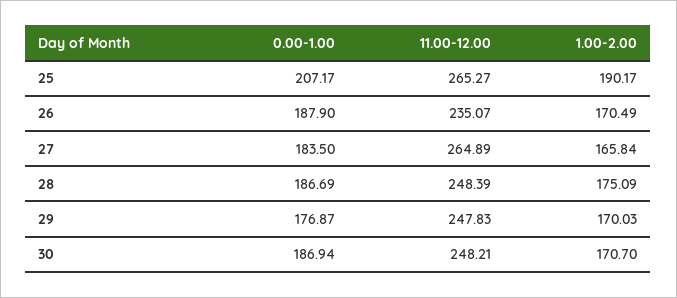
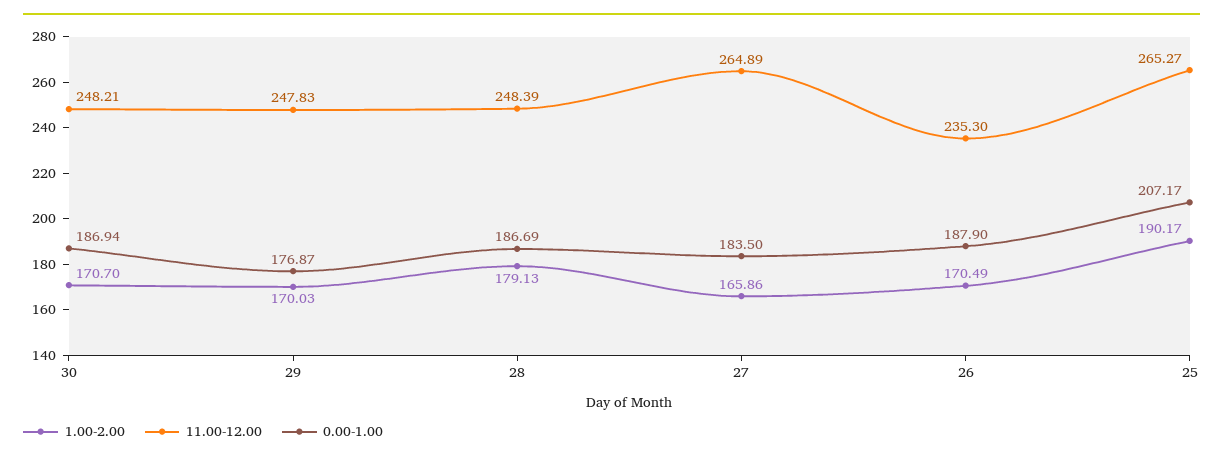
  {
    "0.00-1.00": {
      "25": 207.17,
      "26": 187.9,
      "27": 183.5,
      "28": 186.69,
      "29": 176.87,
      "30": 186.94
    },
    "11.00-12.00": {
      "25": 265.27,
-     "26": 235.07,
+     "26": 235.3,
      "27": 264.89,
      "28": 248.39,
      "29": 247.83,
      "30": 248.21
    },
    "1.00-2.00": {
      "25": 190.17,
      "26": 170.49,
-     "27": 165.84,
+     "27": 165.86,
-     "28": 175.09,
+     "28": 179.13,
      "29": 170.03,
      "30": 170.7
    }
  }

